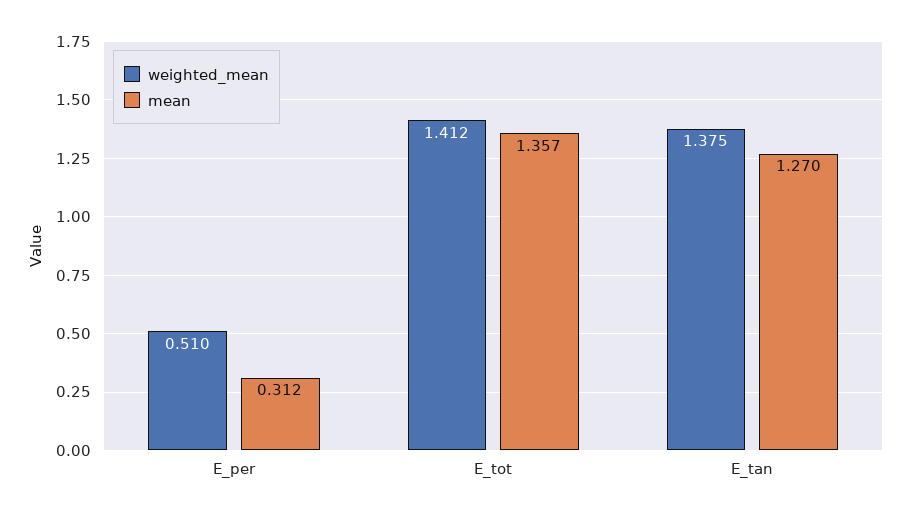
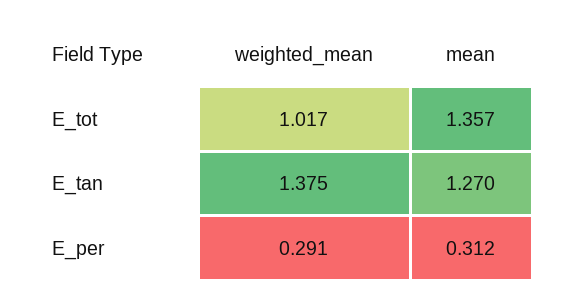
  {
    "weighted_mean": {
-     "E_per": 0.51,
+     "E_per": 0.291,
-     "E_tot": 1.412,
+     "E_tot": 1.017,
      "E_tan": 1.375
    },
    "mean": {
      "E_per": 0.312,
      "E_tot": 1.357,
      "E_tan": 1.27
    }
  }

